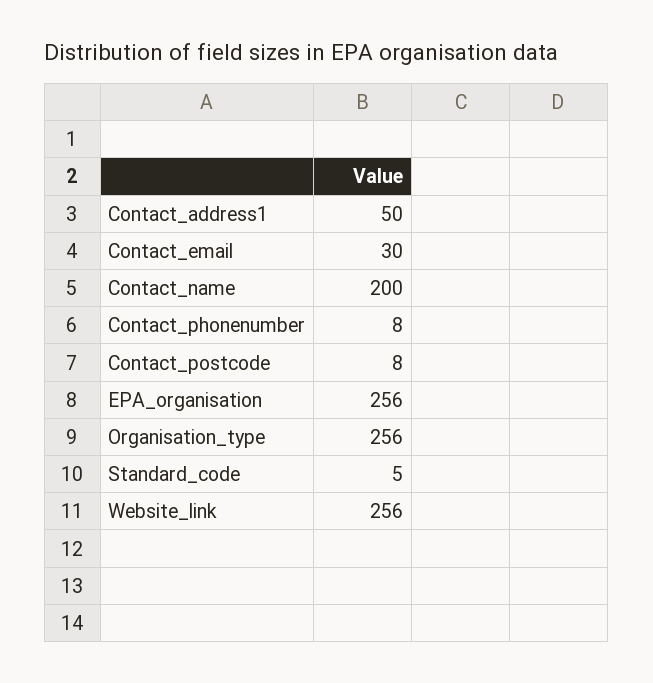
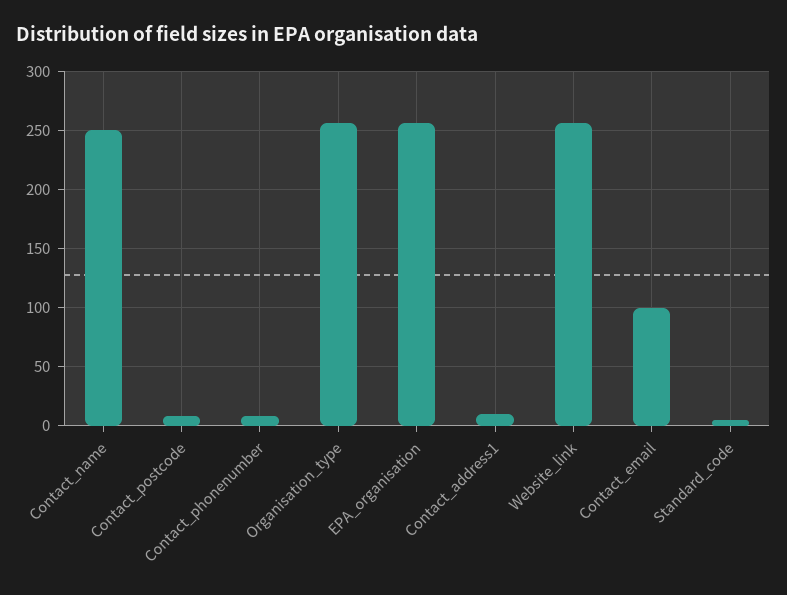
  {
-   "Contact_address1": 50,
+   "Contact_address1": 10,
-   "Contact_email": 30,
+   "Contact_email": 100,
-   "Contact_name": 200,
+   "Contact_name": 250,
    "Contact_phonenumber": 8,
    "Contact_postcode": 8,
    "EPA_organisation": 256,
    "Organisation_type": 256,
    "Standard_code": 5,
    "Website_link": 256
  }

